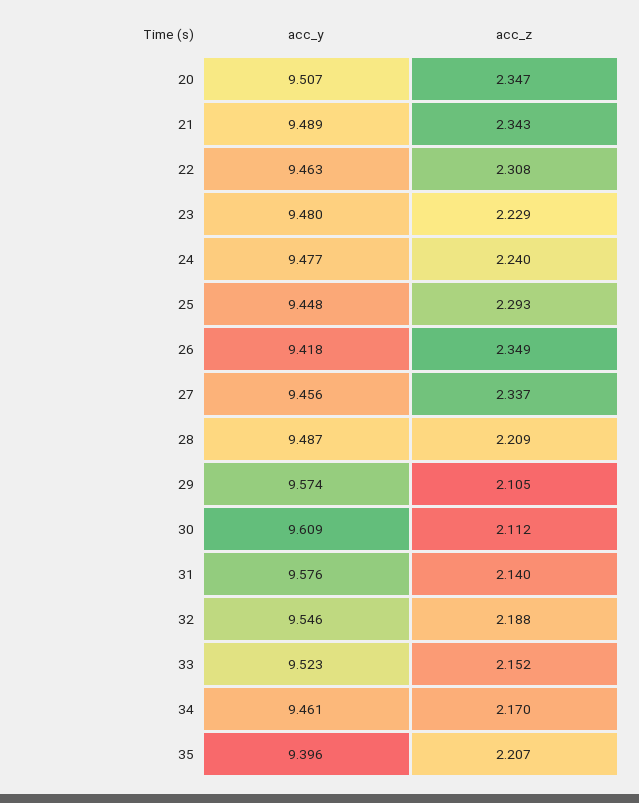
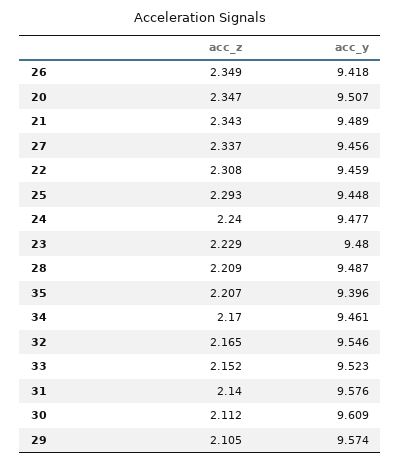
  {
    "acc_y": {
      "20": 9.507,
      "21": 9.489,
-     "22": 9.463,
+     "22": 9.459,
      "23": 9.48,
      "24": 9.477,
      "25": 9.448,
      "26": 9.418,
      "27": 9.456,
      "28": 9.487,
      "29": 9.574,
      "30": 9.609,
      "31": 9.576,
      "32": 9.546,
      "33": 9.523,
      "34": 9.461,
      "35": 9.396
    },
    "acc_z": {
      "20": 2.347,
      "21": 2.343,
      "22": 2.308,
      "23": 2.229,
      "24": 2.24,
      "25": 2.293,
      "26": 2.349,
      "27": 2.337,
      "28": 2.209,
      "29": 2.105,
      "30": 2.112,
      "31": 2.14,
-     "32": 2.188,
+     "32": 2.165,
      "33": 2.152,
      "34": 2.17,
      "35": 2.207
    }
  }

